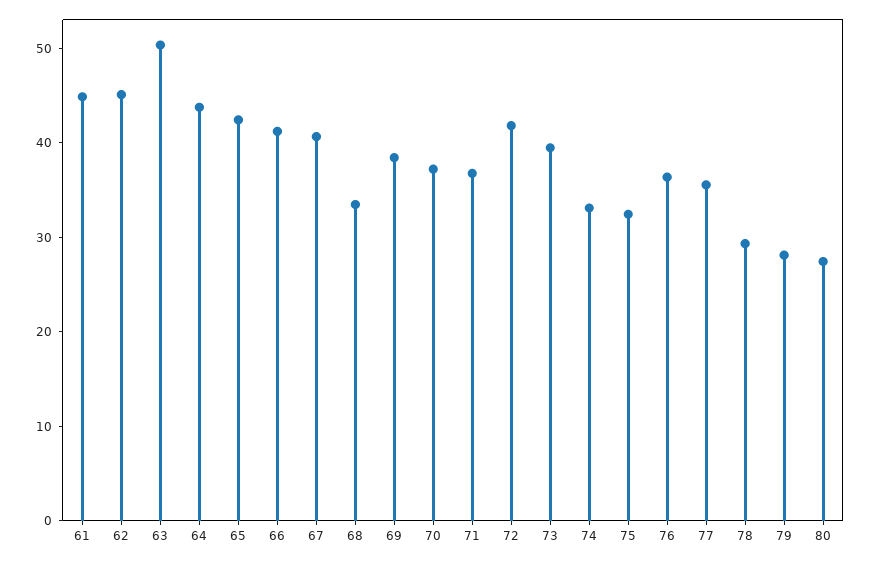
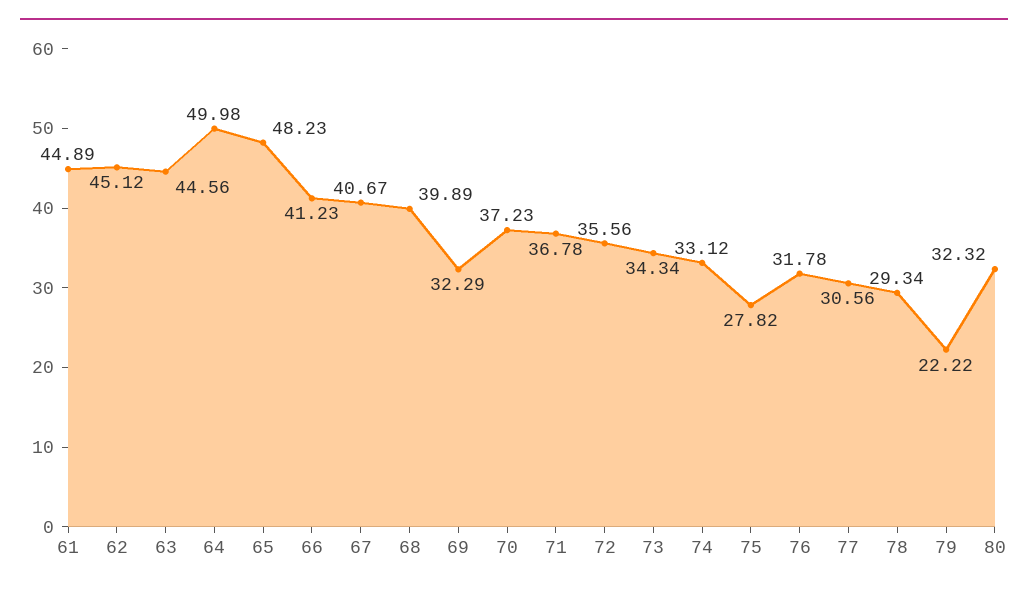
  {
    "61": 44.89,
    "62": 45.12,
-   "63": 50,
+   "63": 44.56,
-   "64": 44,
+   "64": 49.98,
-   "65": 42,
+   "65": 48.23,
    "66": 41.23,
    "67": 40.67,
-   "68": 34,
+   "68": 39.89,
-   "69": 38,
+   "69": 32.29,
    "70": 37.23,
    "71": 36.78,
-   "72": 42,
+   "72": 35.56,
-   "73": 40,
+   "73": 34.34,
    "74": 33.12,
-   "75": 32,
+   "75": 27.82,
-   "76": 36,
+   "76": 31.78,
-   "77": 36,
+   "77": 30.56,
    "78": 29.34,
-   "79": 28,
+   "79": 22.22,
-   "80": 28
+   "80": 32.32
  }

